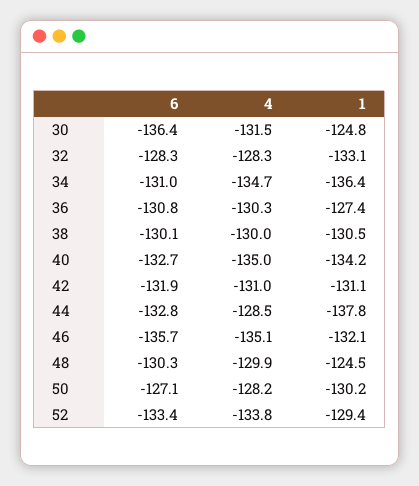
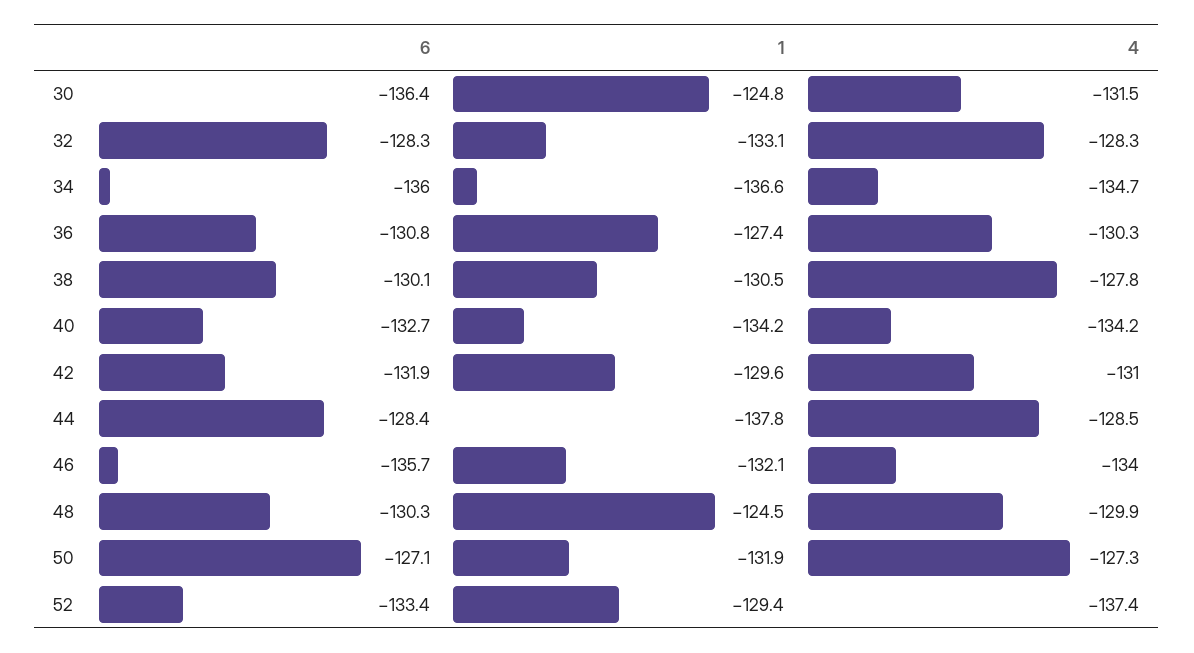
  {
    "6": {
      "30": -136.4,
      "32": -128.3,
-     "34": -131,
+     "34": -136,
      "36": -130.8,
      "38": -130.1,
      "40": -132.7,
      "42": -131.9,
-     "44": -132.8,
+     "44": -128.4,
      "46": -135.7,
      "48": -130.3,
      "50": -127.1,
      "52": -133.4
    },
    "4": {
      "30": -131.5,
      "32": -128.3,
      "34": -134.7,
      "36": -130.3,
-     "38": -130,
+     "38": -127.8,
-     "40": -135,
+     "40": -134.2,
      "42": -131,
      "44": -128.5,
-     "46": -135.1,
+     "46": -134,
      "48": -129.9,
-     "50": -128.2,
+     "50": -127.3,
-     "52": -133.8
+     "52": -137.4
    },
    "1": {
      "30": -124.8,
      "32": -133.1,
-     "34": -136.4,
+     "34": -136.6,
      "36": -127.4,
      "38": -130.5,
      "40": -134.2,
-     "42": -131.1,
+     "42": -129.6,
      "44": -137.8,
      "46": -132.1,
      "48": -124.5,
-     "50": -130.2,
+     "50": -131.9,
      "52": -129.4
    }
  }

